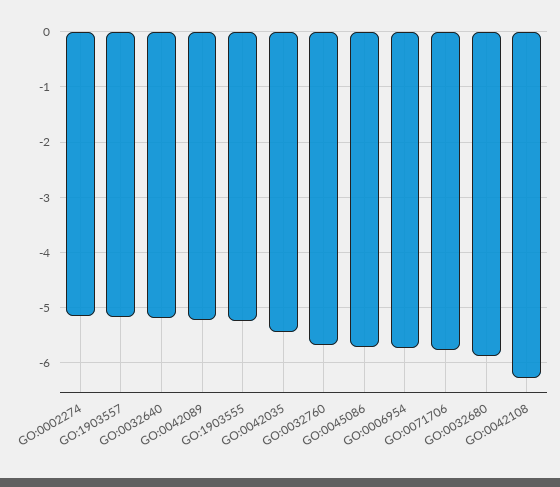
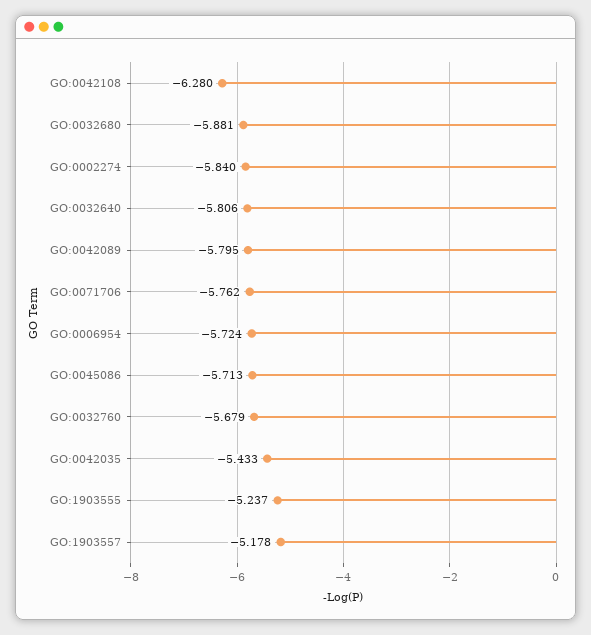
  {
-   "GO:0002274": -5.2,
+   "GO:0002274": -5.84,
    "GO:1903557": -5.178,
-   "GO:0032640": -5.2,
+   "GO:0032640": -5.806,
-   "GO:0042089": -5.2,
+   "GO:0042089": -5.795,
    "GO:1903555": -5.237,
    "GO:0042035": -5.433,
    "GO:0032760": -5.679,
    "GO:0045086": -5.713,
    "GO:0006954": -5.724,
    "GO:0071706": -5.762,
    "GO:0032680": -5.881,
    "GO:0042108": -6.28
  }

